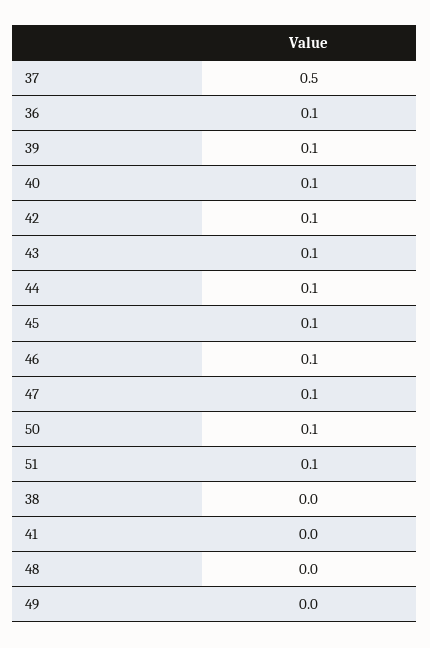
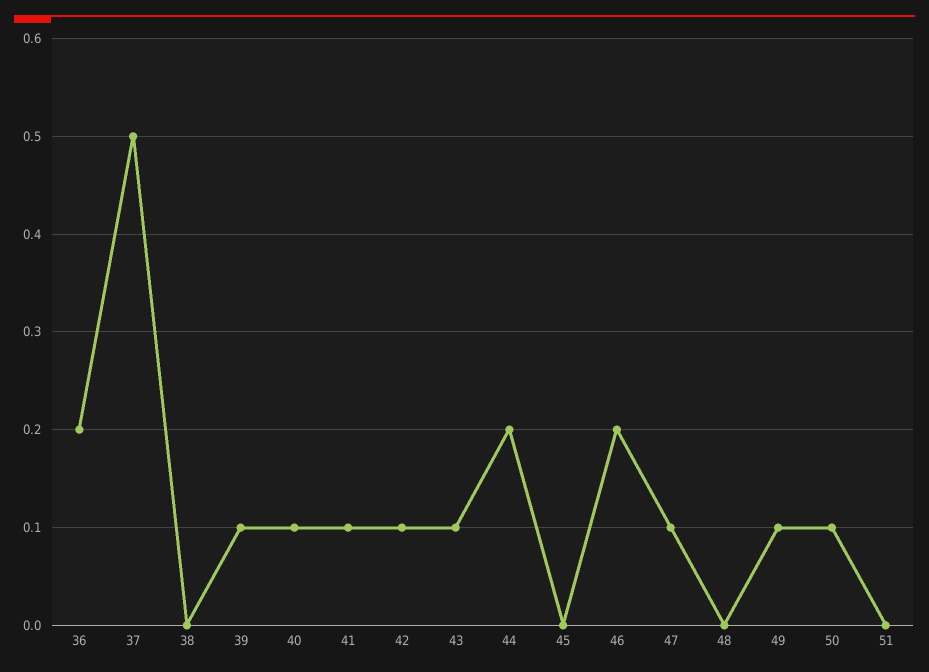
  {
    "37": 0.5,
-   "36": 0.1,
+   "36": 0.2,
    "39": 0.1,
    "40": 0.1,
    "42": 0.1,
    "43": 0.1,
-   "44": 0.1,
+   "44": 0.2,
-   "45": 0.1,
+   "45": 0,
-   "46": 0.1,
+   "46": 0.2,
    "47": 0.1,
    "50": 0.1,
-   "51": 0.1,
+   "51": 0,
    "38": 0,
-   "41": 0,
+   "41": 0.1,
    "48": 0,
-   "49": 0
+   "49": 0.1
  }

